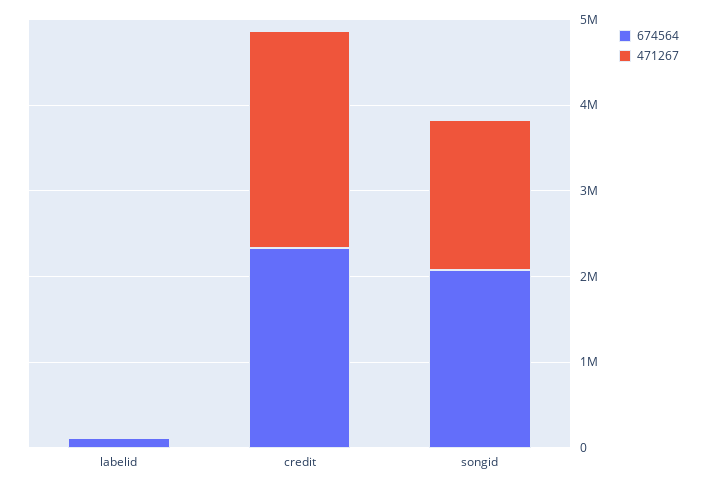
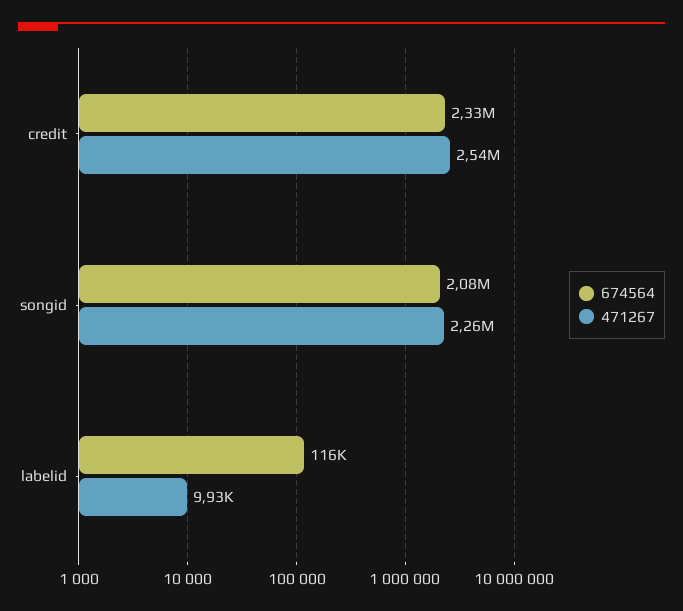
  {
    "674564": {
      "labelid": 116000,
      "credit": 2330000,
      "songid": 2080000
    },
    "471267": {
      "labelid": 9930,
      "credit": 2540000,
-     "songid": 1800000
+     "songid": 2260000
    }
  }

